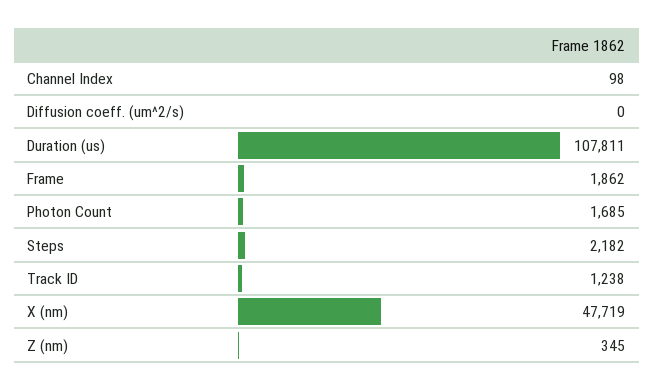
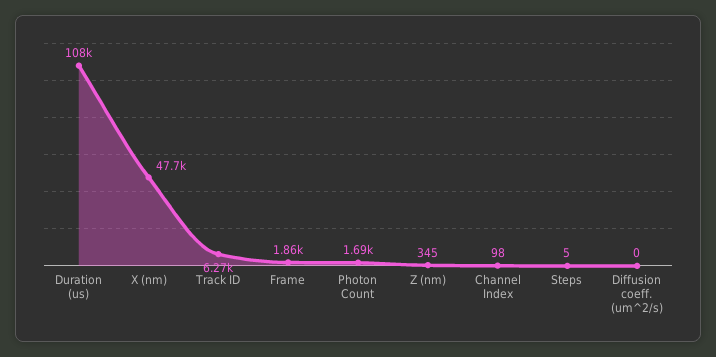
  {
    "Channel Index": 98,
    "Diffusion coeff. (um^2/s)": 0,
    "Duration (us)": 107811,
    "Frame": 1862,
    "Photon Count": 1685,
-   "Steps": 2182,
+   "Steps": 5,
-   "Track ID": 1238,
+   "Track ID": 6270,
    "X (nm)": 47719,
    "Z (nm)": 345
  }

